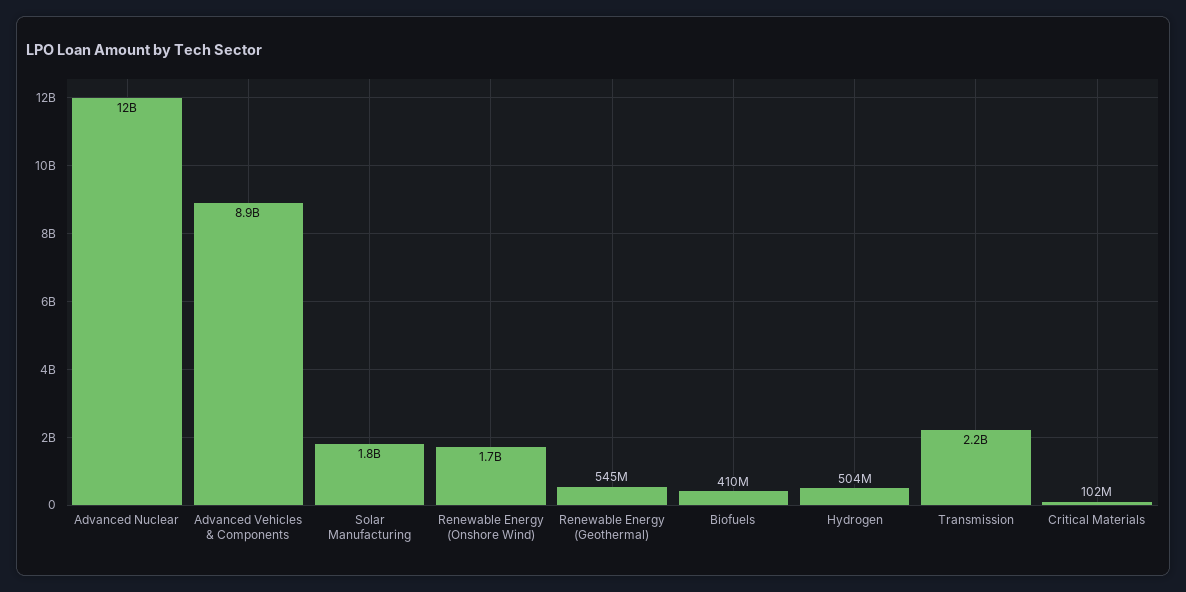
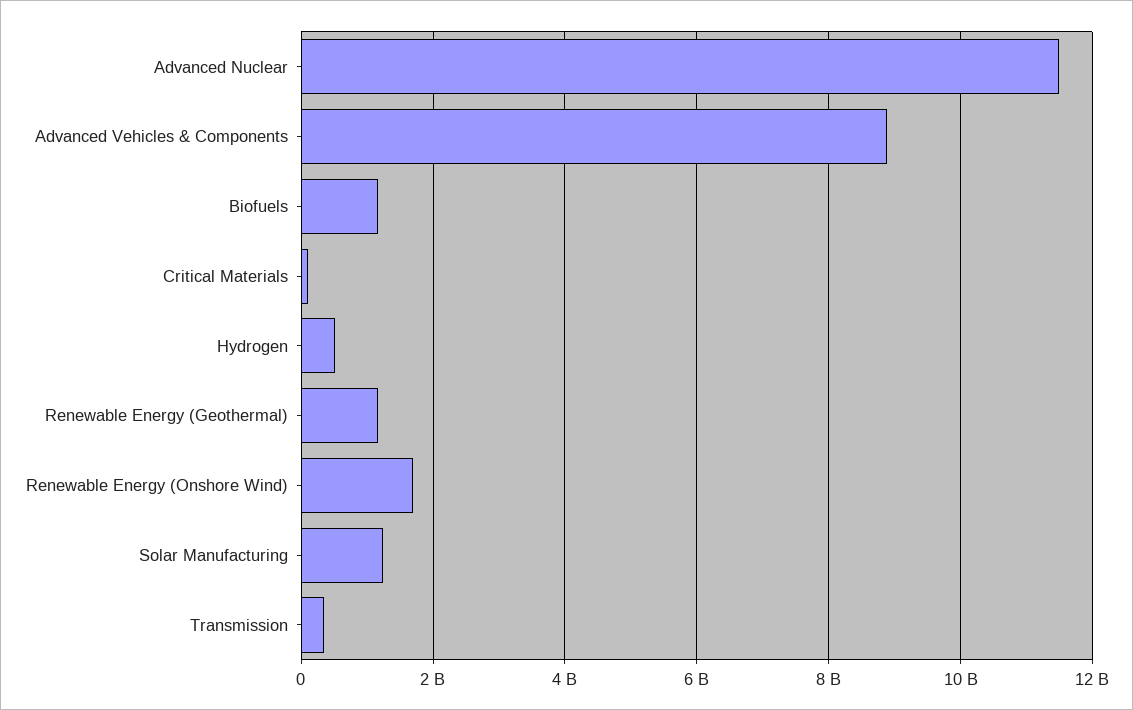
  {
    "Advanced Nuclear": 12000000000,
    "Advanced Vehicles & Components": 8900000000,
-   "Solar Manufacturing": 1800000000,
+   "Solar Manufacturing": 1200000000,
    "Renewable Energy (Onshore Wind)": 1700000000,
-   "Renewable Energy (Geothermal)": 545000000,
+   "Renewable Energy (Geothermal)": 1200000000,
-   "Biofuels": 410000000,
+   "Biofuels": 1200000000,
    "Hydrogen": 504000000,
-   "Transmission": 2200000000,
+   "Transmission": 400000000,
    "Critical Materials": 102000000
  }

